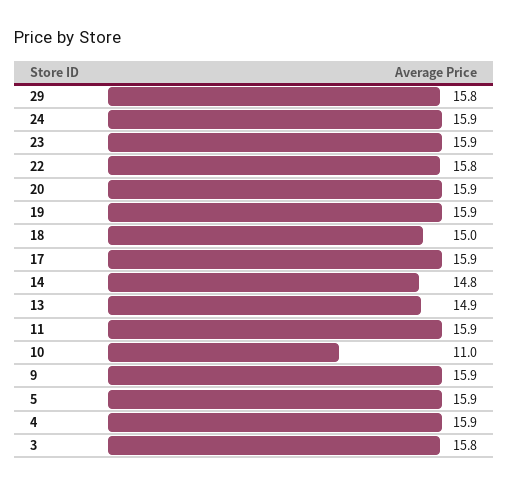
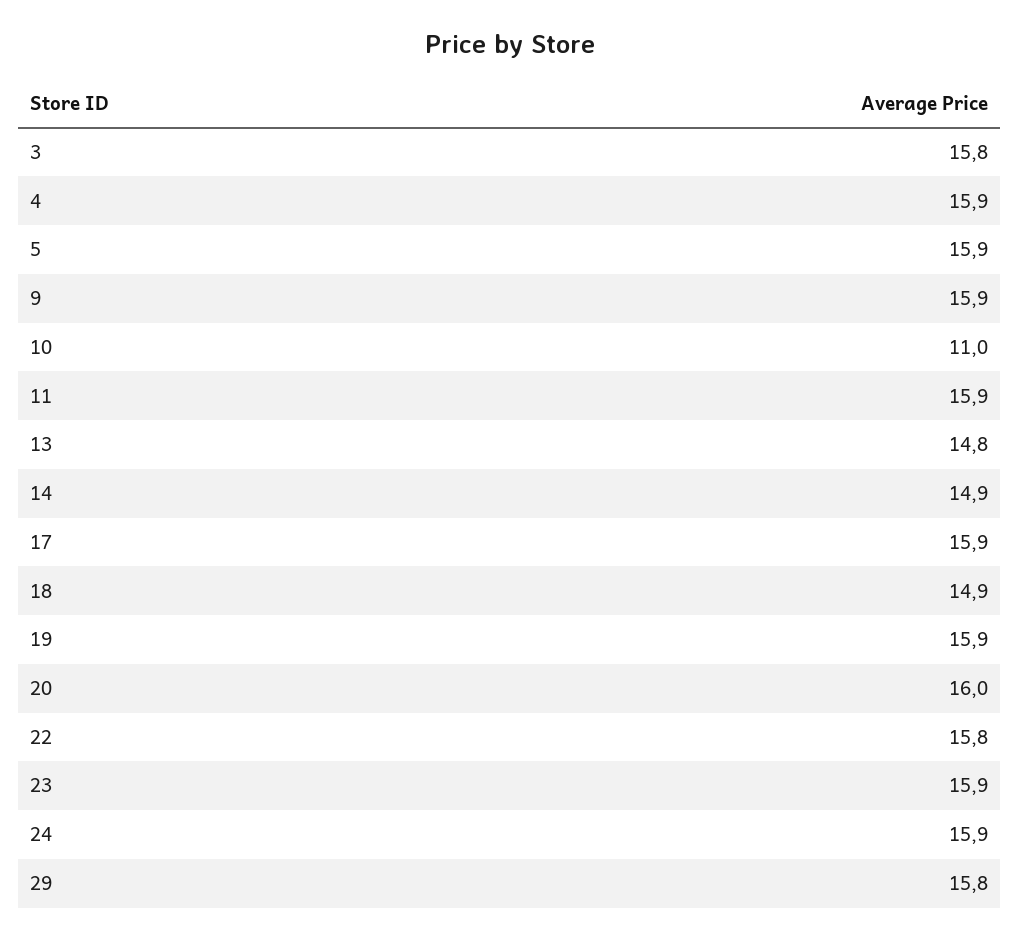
  {
    "29": 15.8,
    "24": 15.9,
    "23": 15.9,
    "22": 15.8,
-   "20": 15.9,
+   "20": 16,
    "19": 15.9,
-   "18": 15,
+   "18": 14.9,
    "17": 15.9,
-   "14": 14.8,
+   "14": 14.9,
-   "13": 14.9,
+   "13": 14.8,
    "11": 15.9,
    "10": 11,
    "9": 15.9,
    "5": 15.9,
    "4": 15.9,
    "3": 15.8
  }

